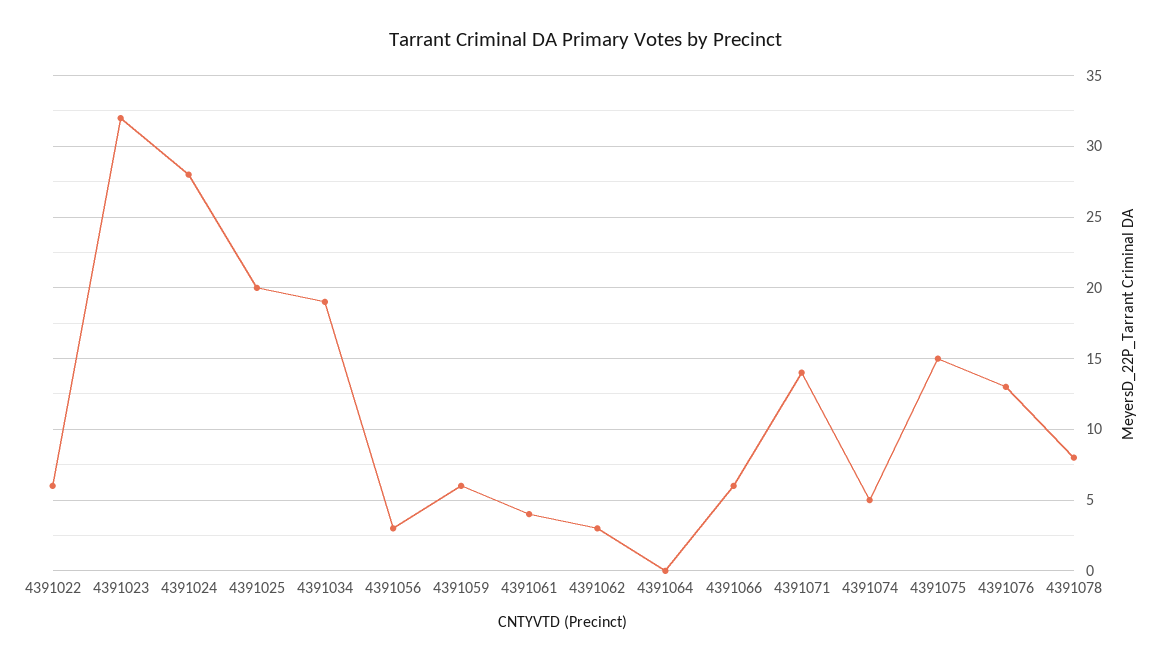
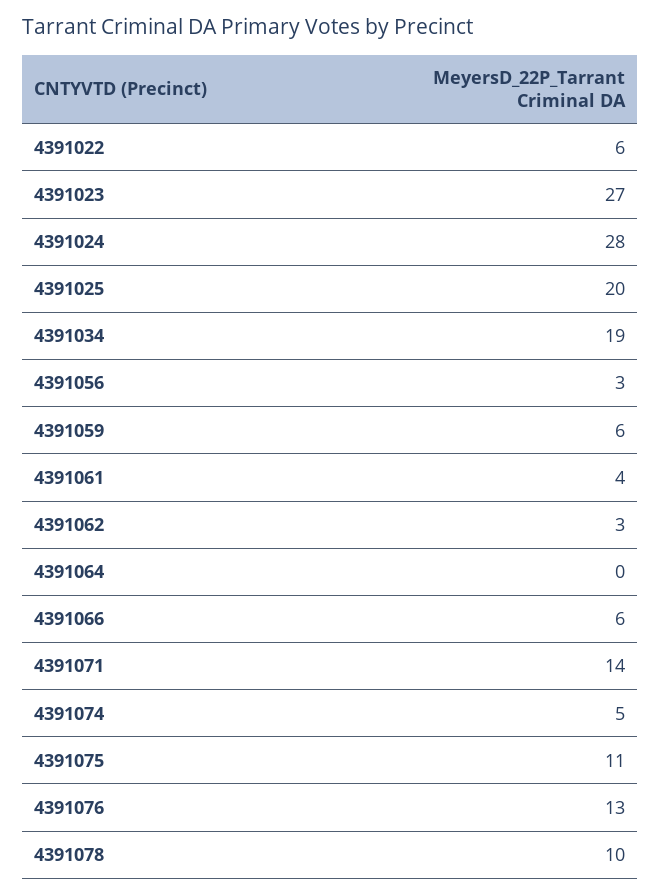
  {
    "4391022": 6,
-   "4391023": 32,
+   "4391023": 27,
    "4391024": 28,
    "4391025": 20,
    "4391034": 19,
    "4391056": 3,
    "4391059": 6,
    "4391061": 4,
    "4391062": 3,
    "4391064": 0,
    "4391066": 6,
    "4391071": 14,
    "4391074": 5,
-   "4391075": 15,
+   "4391075": 11,
    "4391076": 13,
-   "4391078": 8
+   "4391078": 10
  }

